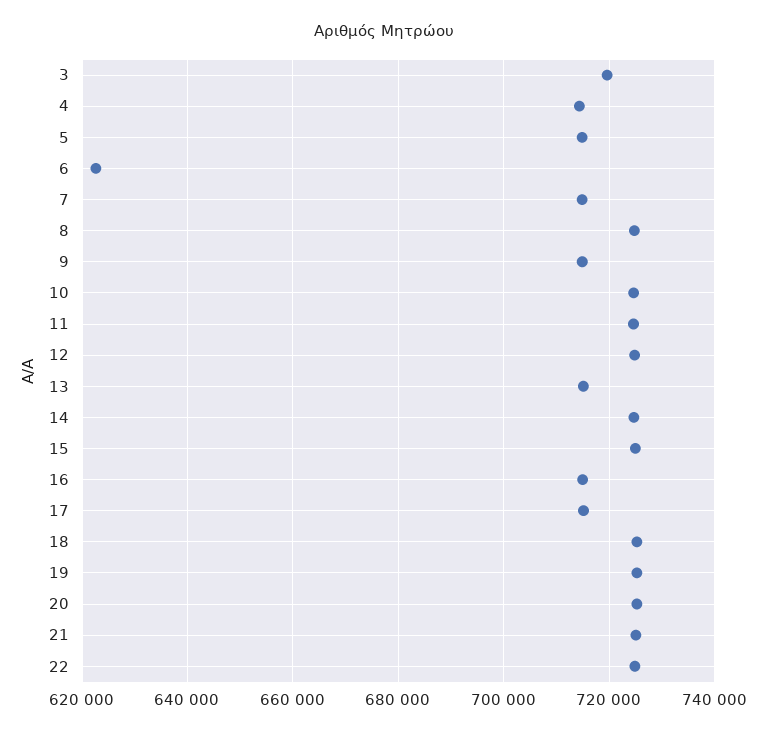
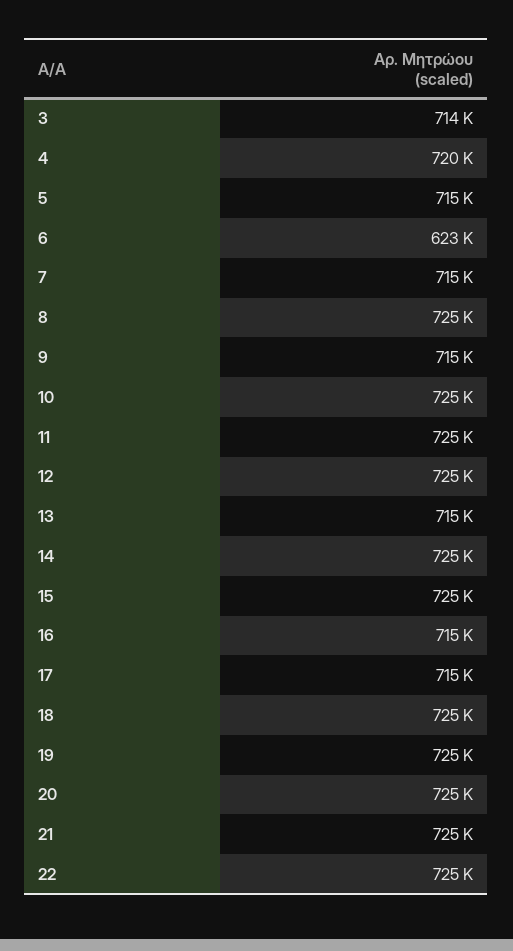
  {
-   "3": 720000,
+   "3": 714000,
-   "4": 714000,
+   "4": 720000,
    "5": 715000,
    "6": 623000,
    "7": 715000,
    "8": 725000,
    "9": 715000,
    "10": 725000,
    "11": 725000,
    "12": 725000,
    "13": 715000,
    "14": 725000,
    "15": 725000,
    "16": 715000,
    "17": 715000,
    "18": 725000,
    "19": 725000,
    "20": 725000,
    "21": 725000,
    "22": 725000
  }

